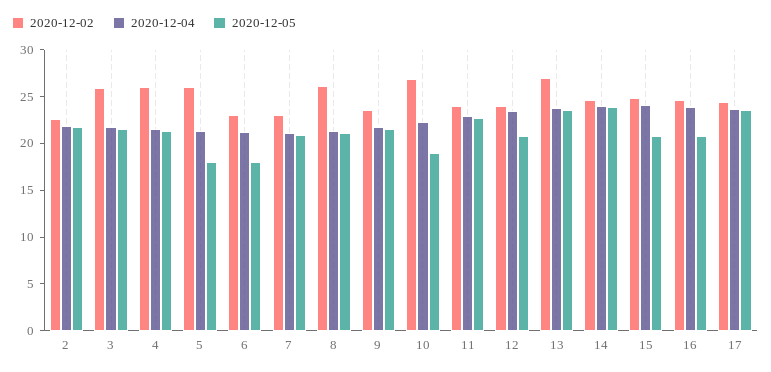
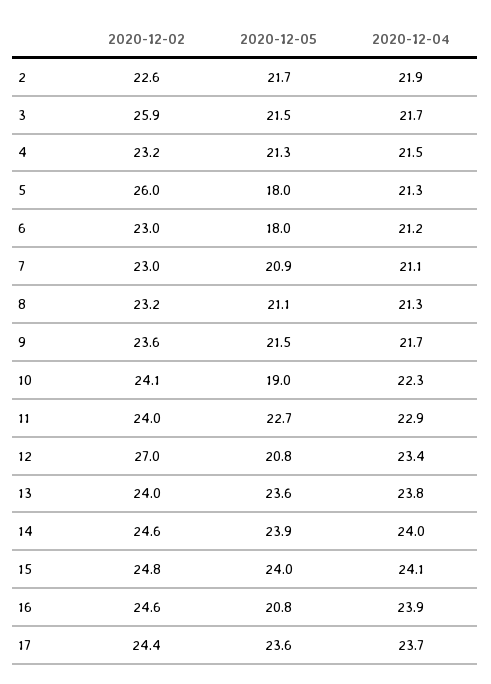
  {
    "2020-12-02": {
      "2": 22.6,
      "3": 25.9,
-     "4": 26,
+     "4": 23.2,
      "5": 26,
      "6": 23,
      "7": 23,
-     "8": 26,
+     "8": 23.2,
      "9": 23.6,
-     "10": 27,
+     "10": 24.1,
      "11": 24,
-     "12": 24,
+     "12": 27,
-     "13": 27,
+     "13": 24,
      "14": 24.6,
      "15": 24.8,
      "16": 24.6,
      "17": 24.4
    },
    "2020-12-04": {
      "2": 21.9,
      "3": 21.7,
      "4": 21.5,
      "5": 21.3,
      "6": 21.2,
      "7": 21.1,
      "8": 21.3,
      "9": 21.7,
      "10": 22.3,
      "11": 22.9,
      "12": 23.4,
      "13": 23.8,
      "14": 24,
      "15": 24.1,
      "16": 23.9,
      "17": 23.7
    },
    "2020-12-05": {
      "2": 21.7,
      "3": 21.5,
      "4": 21.3,
      "5": 18,
      "6": 18,
      "7": 20.9,
      "8": 21.1,
      "9": 21.5,
      "10": 19,
      "11": 22.7,
      "12": 20.8,
      "13": 23.6,
      "14": 23.9,
-     "15": 21,
+     "15": 24,
      "16": 20.8,
      "17": 23.6
    }
  }

